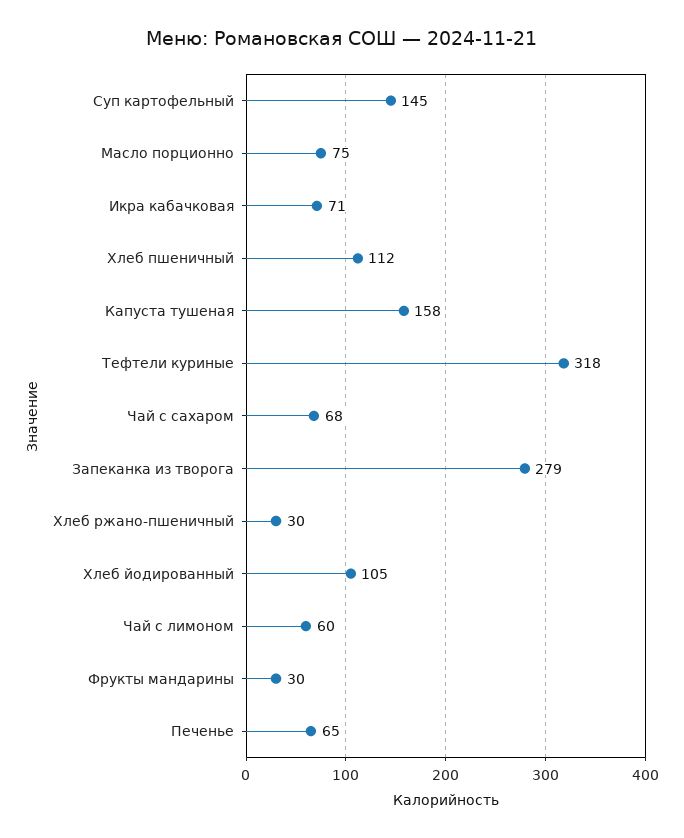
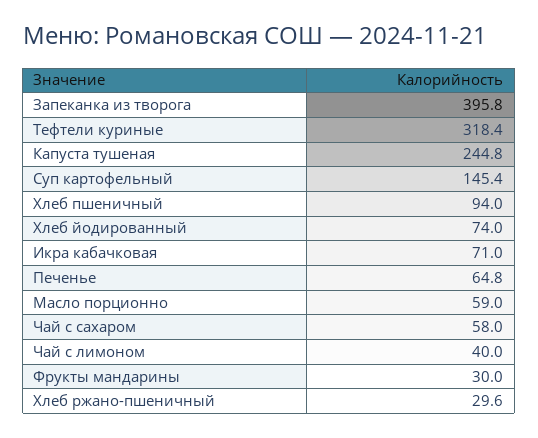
  {
    "Суп картофельный": 145.4,
-   "Масло порционно": 75,
+   "Масло порционно": 59,
    "Икра кабачковая": 71,
-   "Хлеб пшеничный": 112,
+   "Хлеб пшеничный": 94,
-   "Капуста тушеная": 158,
+   "Капуста тушеная": 244.8,
    "Тефтели куриные": 318.4,
-   "Чай с сахаром": 68,
+   "Чай с сахаром": 58,
-   "Запеканка из творога": 279,
+   "Запеканка из творога": 395.8,
    "Хлеб ржано-пшеничный": 29.6,
-   "Хлеб йодированный": 105,
+   "Хлеб йодированный": 74,
-   "Чай с лимоном": 60,
+   "Чай с лимоном": 40,
    "Фрукты мандарины": 30,
    "Печенье": 64.8
  }

